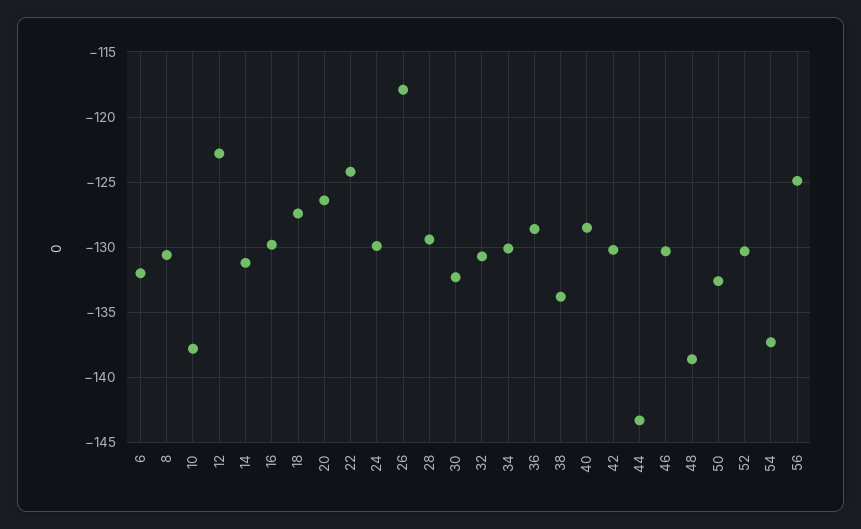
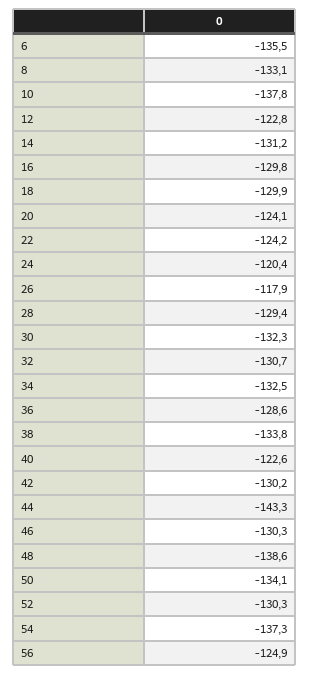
  {
-   "6": -132,
+   "6": -135.5,
-   "8": -130.5,
+   "8": -133.1,
    "10": -137.8,
    "12": -122.8,
    "14": -131.2,
    "16": -129.8,
-   "18": -127.5,
+   "18": -129.9,
-   "20": -126.5,
+   "20": -124.1,
    "22": -124.2,
-   "24": -130,
+   "24": -120.4,
    "26": -117.9,
    "28": -129.4,
    "30": -132.3,
    "32": -130.7,
-   "34": -130,
+   "34": -132.5,
    "36": -128.6,
    "38": -133.8,
-   "40": -128.5,
+   "40": -122.6,
    "42": -130.2,
    "44": -143.3,
    "46": -130.3,
    "48": -138.6,
-   "50": -132.5,
+   "50": -134.1,
    "52": -130.3,
    "54": -137.3,
    "56": -124.9
  }

